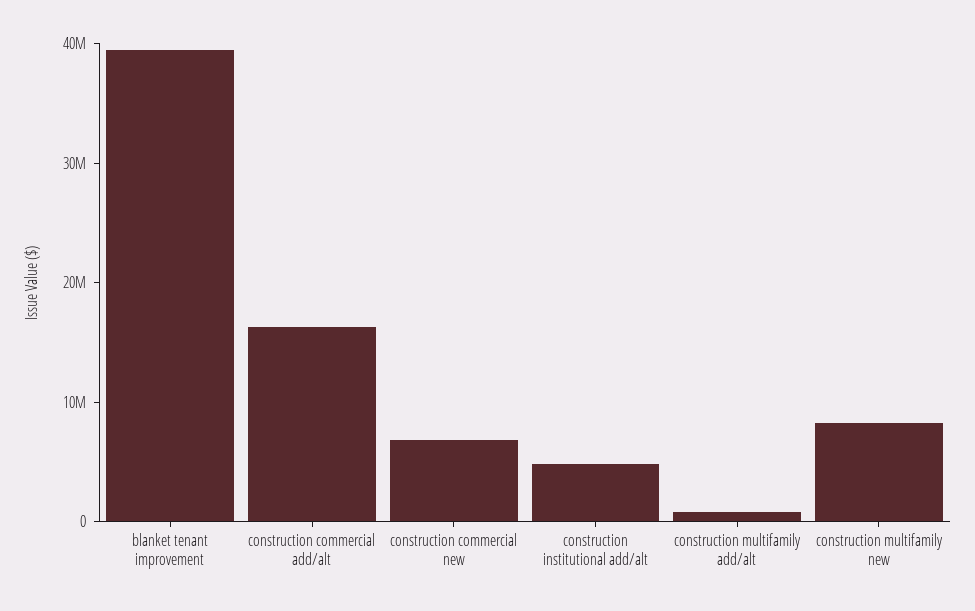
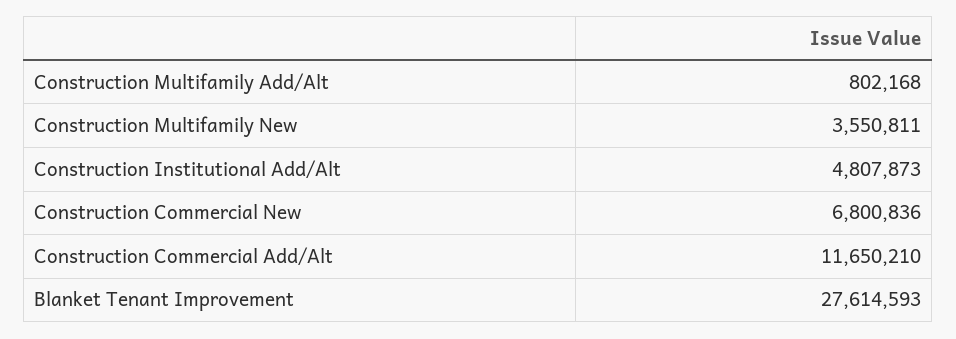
  {
-   "blanket tenant improvement": 40000000,
+   "blanket tenant improvement": 27614593,
-   "construction commercial add/alt": 16000000,
+   "construction commercial add/alt": 11650210,
    "construction commercial new": 6800836,
    "construction institutional add/alt": 4807873,
    "construction multifamily add/alt": 802168,
-   "construction multifamily new": 8000000
+   "construction multifamily new": 3550811
  }

